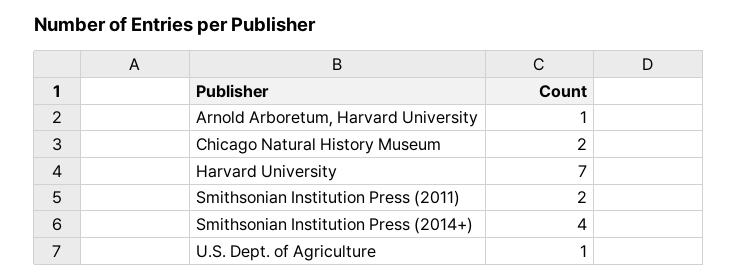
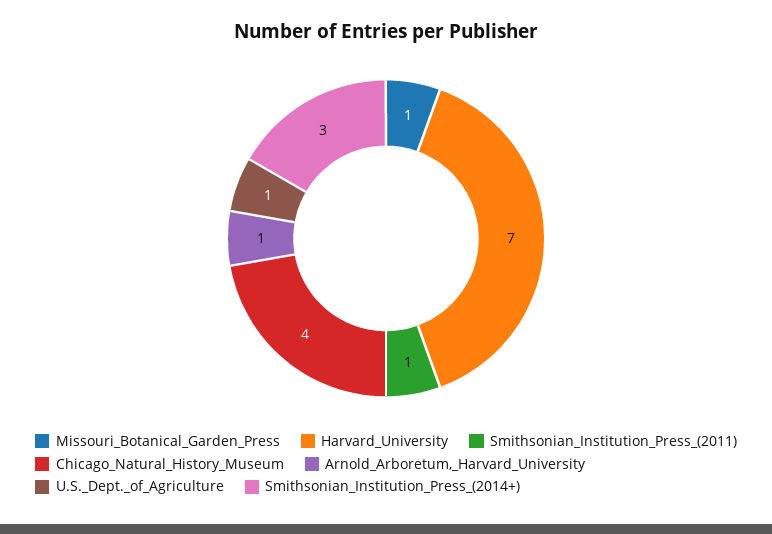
  {
    "Arnold Arboretum, Harvard University": 1,
-   "Chicago Natural History Museum": 2,
+   "Chicago Natural History Museum": 4,
    "Harvard University": 7,
-   "Smithsonian Institution Press (2011)": 2,
+   "Smithsonian Institution Press (2011)": 1,
-   "Smithsonian Institution Press (2014+)": 4,
+   "Smithsonian Institution Press (2014+)": 3,
-   "U.S. Dept. of Agriculture": 1
+   "U.S. Dept. of Agriculture": 1,
+   "Missouri_Botanical_Garden_Press": 1
  }

